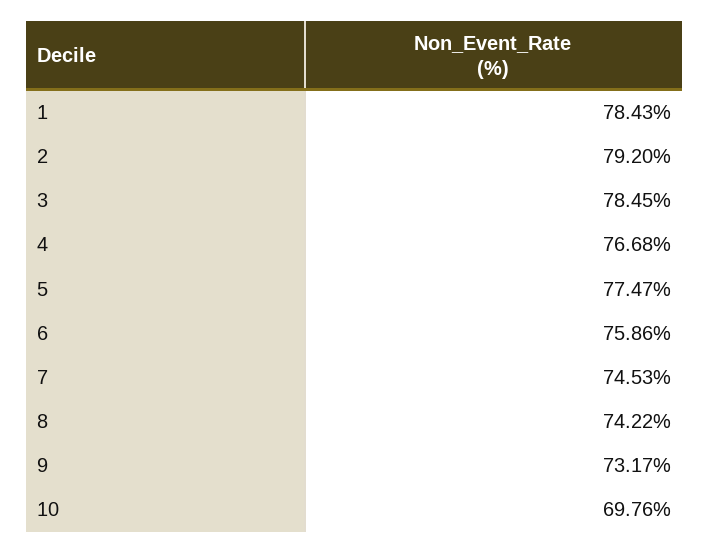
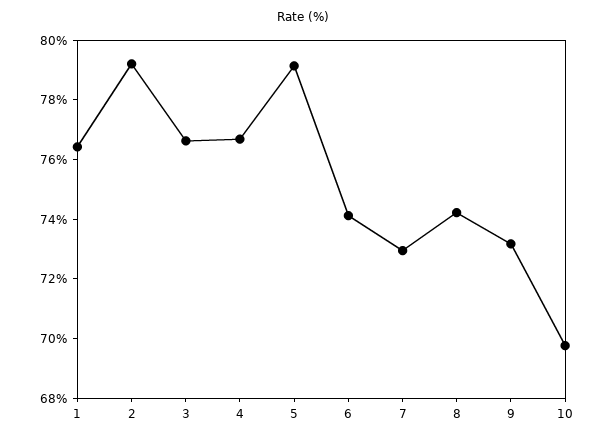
  {
-   "1": 78.43,
+   "1": 76.5,
    "2": 79.2,
-   "3": 78.45,
+   "3": 76.5,
    "4": 76.68,
-   "5": 77.47,
+   "5": 79,
-   "6": 75.86,
+   "6": 74,
-   "7": 74.53,
+   "7": 73,
    "8": 74.22,
    "9": 73.17,
    "10": 69.76
  }

